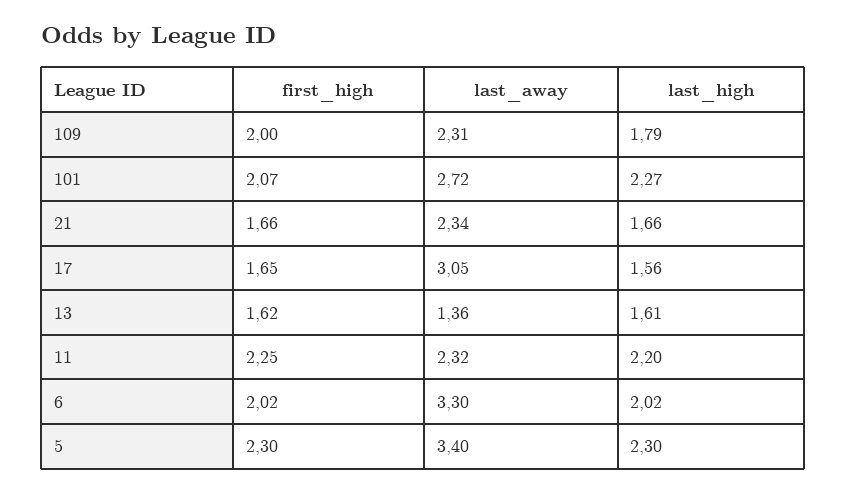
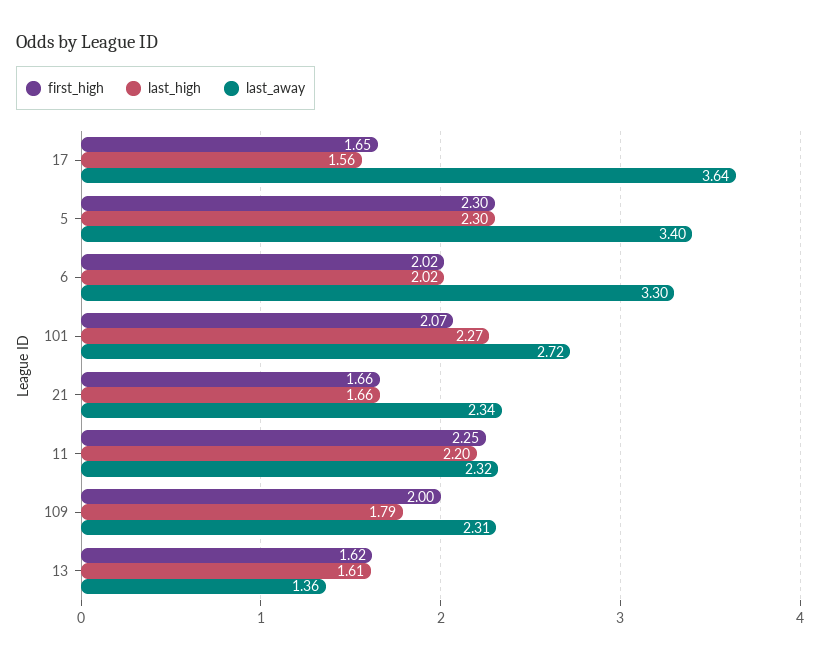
  {
    "first_high": {
      "109": 2,
      "101": 2.07,
      "21": 1.66,
      "17": 1.65,
      "13": 1.62,
      "11": 2.25,
      "6": 2.02,
      "5": 2.3
    },
    "last_away": {
      "109": 2.31,
      "101": 2.72,
      "21": 2.34,
-     "17": 3.05,
+     "17": 3.64,
      "13": 1.36,
      "11": 2.32,
      "6": 3.3,
      "5": 3.4
    },
    "last_high": {
      "109": 1.79,
      "101": 2.27,
      "21": 1.66,
      "17": 1.56,
      "13": 1.61,
      "11": 2.2,
      "6": 2.02,
      "5": 2.3
    }
  }

